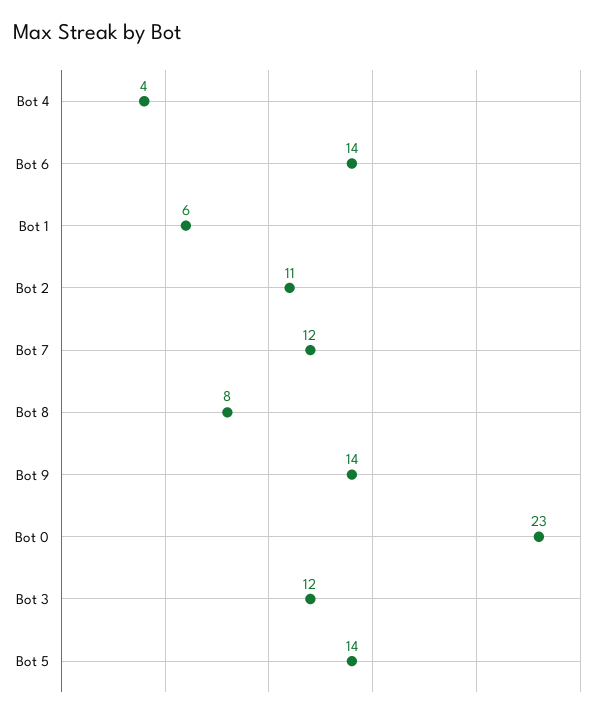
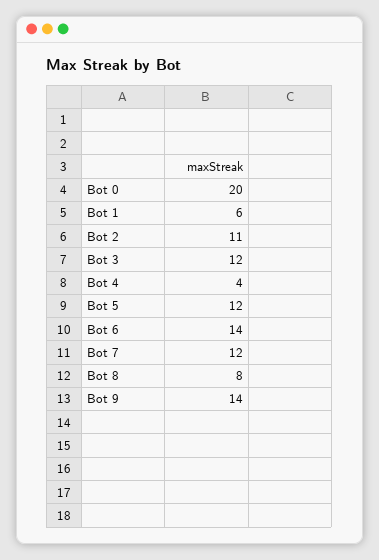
  {
    "Bot 4": 4,
    "Bot 6": 14,
    "Bot 1": 6,
    "Bot 2": 11,
    "Bot 7": 12,
    "Bot 8": 8,
    "Bot 9": 14,
-   "Bot 0": 23,
+   "Bot 0": 20,
    "Bot 3": 12,
-   "Bot 5": 14
+   "Bot 5": 12
  }

